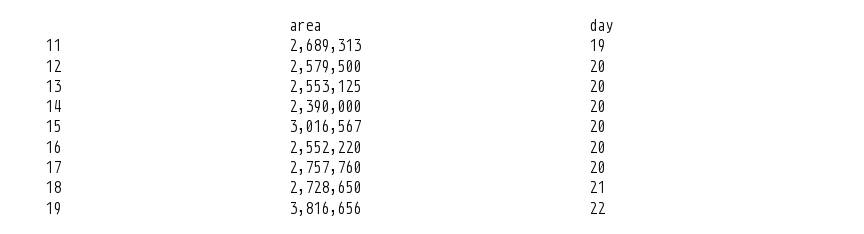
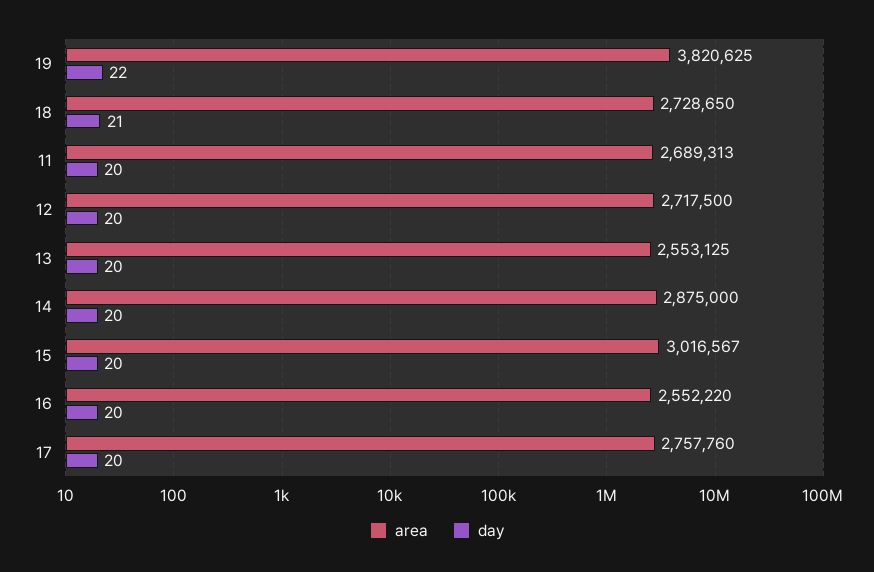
  {
    "area": {
      "11": 2689313,
-     "12": 2579500,
+     "12": 2717500,
      "13": 2553125,
-     "14": 2390000,
+     "14": 2875000,
      "15": 3016567,
      "16": 2552220,
      "17": 2757760,
      "18": 2728650,
-     "19": 3816656
+     "19": 3820625
    },
    "day": {
-     "11": 19,
+     "11": 20,
      "12": 20,
      "13": 20,
      "14": 20,
      "15": 20,
      "16": 20,
      "17": 20,
      "18": 21,
      "19": 22
    }
  }

